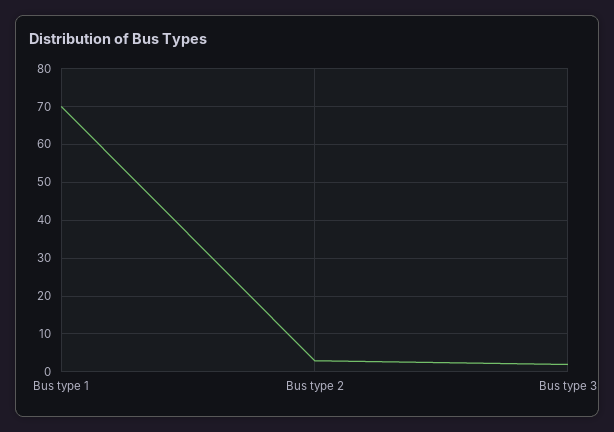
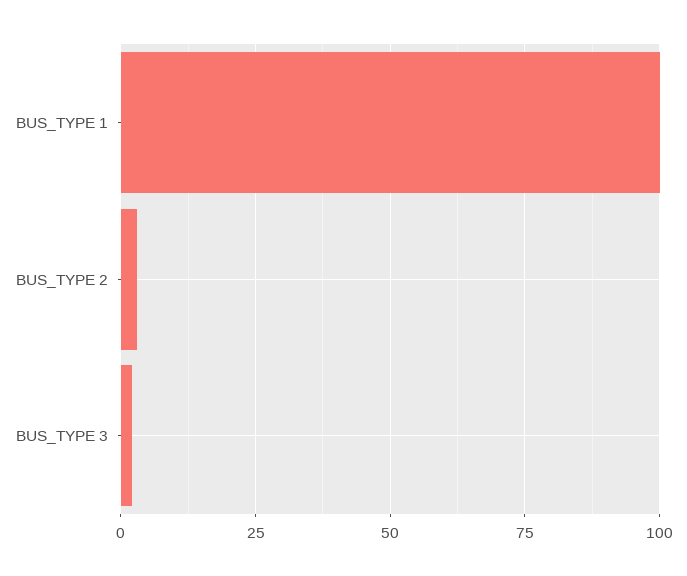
  {
-   "Bus type 1": 70,
+   "Bus type 1": 100,
    "Bus type 2": 5,
    "Bus type 3": 0
  }

